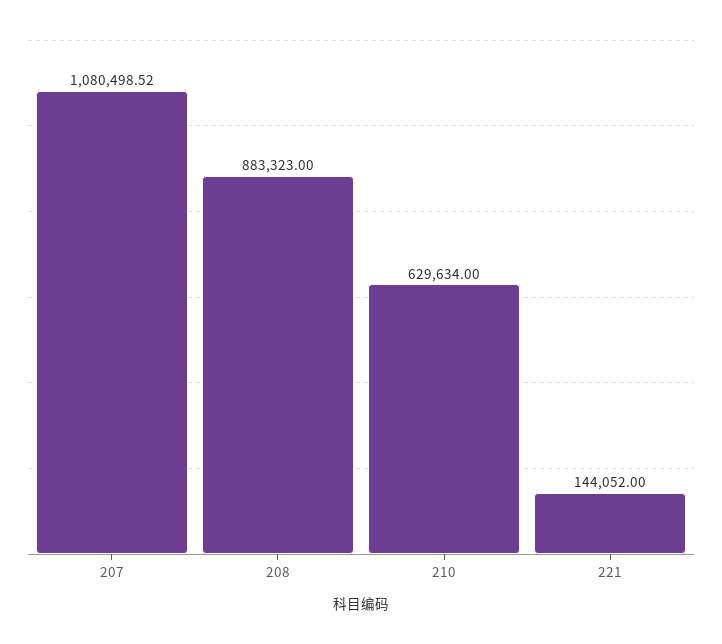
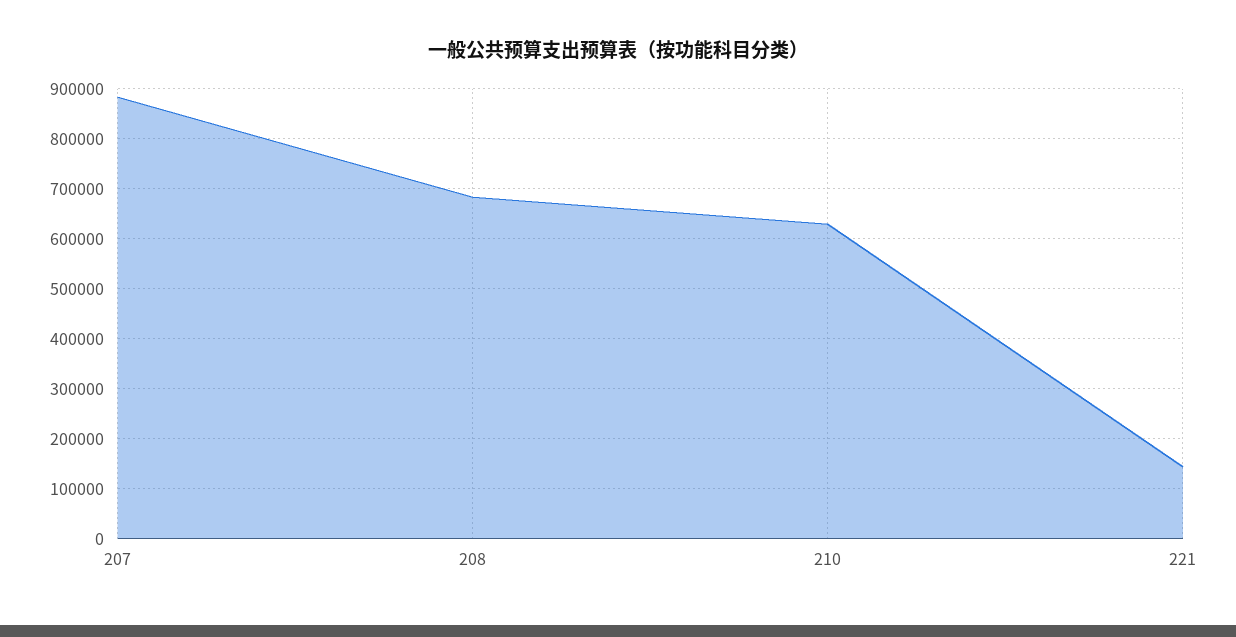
  {
-   "207": 1080498.52,
+   "207": 880000,
-   "208": 883323,
+   "208": 680000,
    "210": 629634,
    "221": 144052
  }

